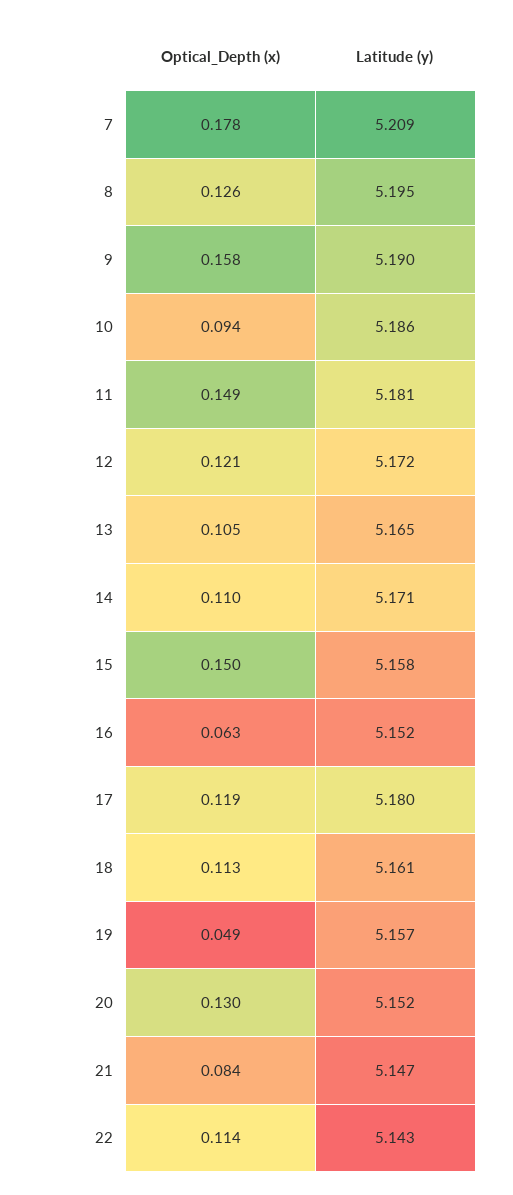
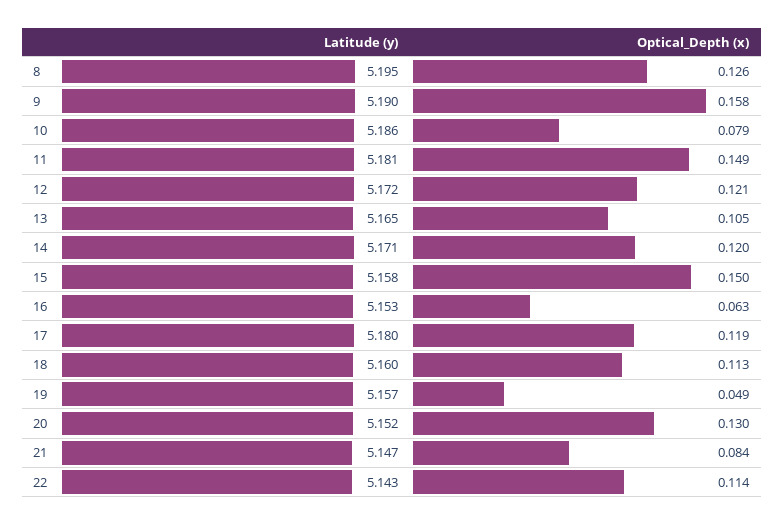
  {
    "Optical_Depth (x)": {
-     "7": 0.178,
      "8": 0.126,
      "9": 0.158,
-     "10": 0.094,
+     "10": 0.079,
      "11": 0.149,
      "12": 0.121,
      "13": 0.105,
-     "14": 0.11,
+     "14": 0.12,
      "15": 0.15,
      "16": 0.063,
      "17": 0.119,
      "18": 0.113,
      "19": 0.049,
      "20": 0.13,
      "21": 0.084,
      "22": 0.114
    },
    "Latitude (y)": {
-     "7": 5.209,
      "8": 5.195,
      "9": 5.19,
      "10": 5.186,
      "11": 5.181,
      "12": 5.172,
      "13": 5.165,
      "14": 5.171,
      "15": 5.158,
-     "16": 5.152,
+     "16": 5.153,
      "17": 5.18,
-     "18": 5.161,
+     "18": 5.16,
      "19": 5.157,
      "20": 5.152,
      "21": 5.147,
      "22": 5.143
    }
  }

